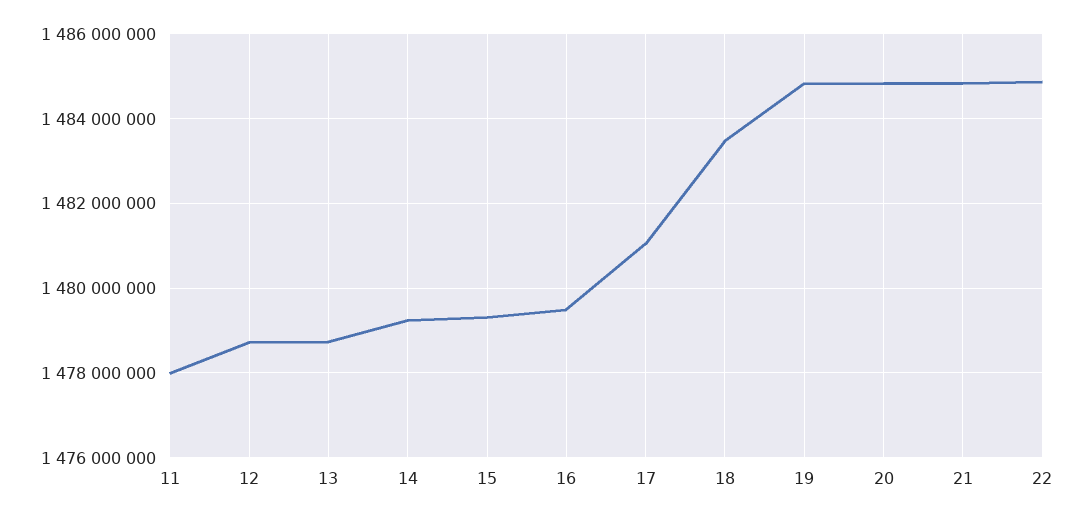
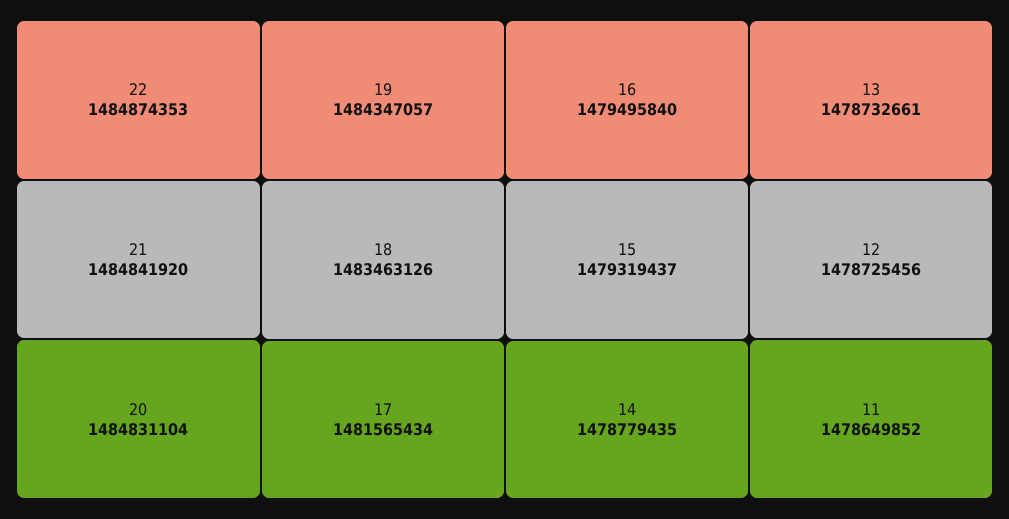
  {
-   "11": 1478000000,
+   "11": 1478649852,
    "12": 1478725456,
    "13": 1478732661,
-   "14": 1479200000,
+   "14": 1478779435,
    "15": 1479319437,
    "16": 1479495840,
-   "17": 1481000000,
+   "17": 1481565434,
    "18": 1483463126,
-   "19": 1484800000,
+   "19": 1484347057,
    "20": 1484831104,
    "21": 1484841920,
    "22": 1484874353
  }

